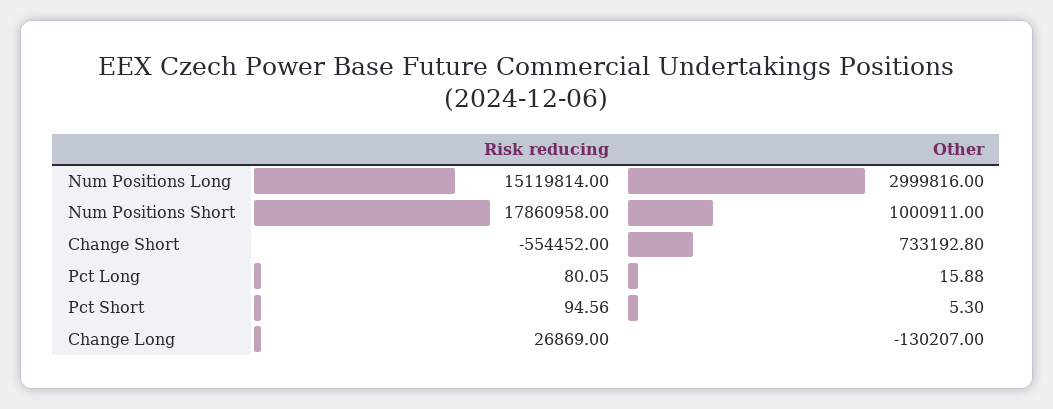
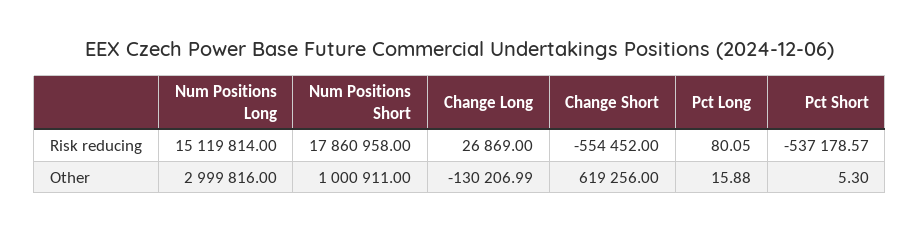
  {
    "Risk reducing": {
      "Num Positions Long": 15119814,
      "Num Positions Short": 17860958,
      "Change Short": -554452,
      "Pct Long": 80.05,
-     "Pct Short": 94.56,
+     "Pct Short": -537178.57,
      "Change Long": 26869
    },
    "Other": {
      "Num Positions Long": 2999816,
      "Num Positions Short": 1000911,
-     "Change Short": 733192.8,
+     "Change Short": 619256,
      "Pct Long": 15.88,
      "Pct Short": 5.3,
-     "Change Long": -130207
+     "Change Long": -130206.99
    }
  }

